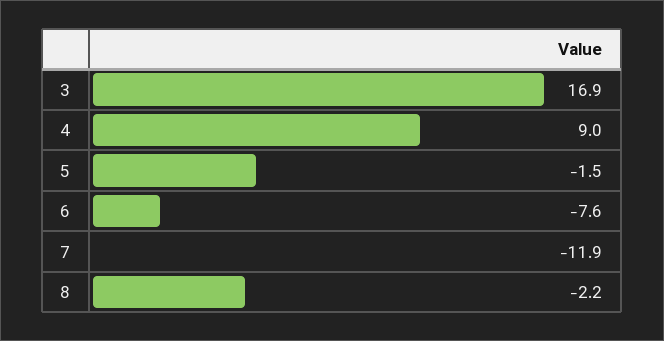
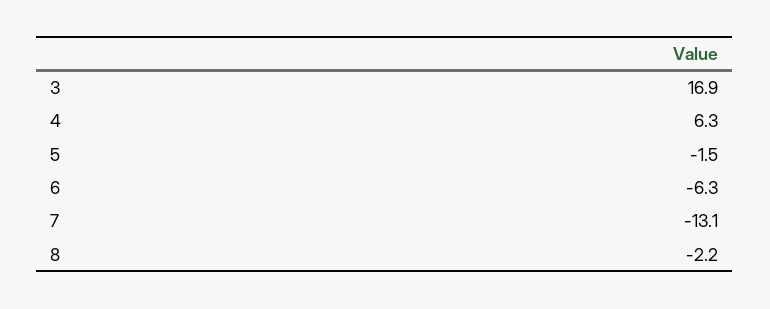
  {
    "3": 16.9,
-   "4": 9,
+   "4": 6.3,
    "5": -1.5,
-   "6": -7.6,
+   "6": -6.3,
-   "7": -11.9,
+   "7": -13.1,
    "8": -2.2
  }

